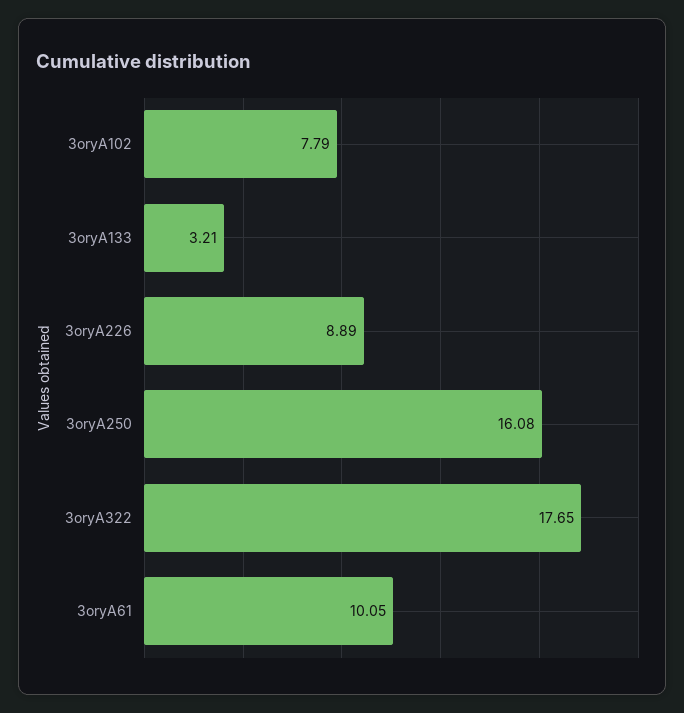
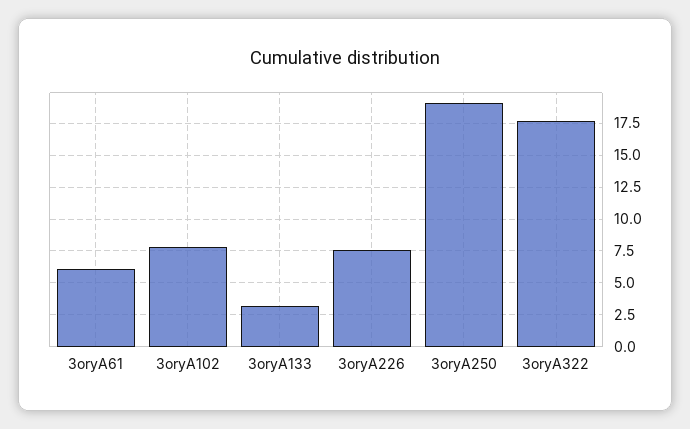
  {
    "3oryA102": 7.79,
    "3oryA133": 3.21,
-   "3oryA226": 8.89,
+   "3oryA226": 7.5,
-   "3oryA250": 16.08,
+   "3oryA250": 19,
    "3oryA322": 17.65,
-   "3oryA61": 10.05
+   "3oryA61": 6
  }

